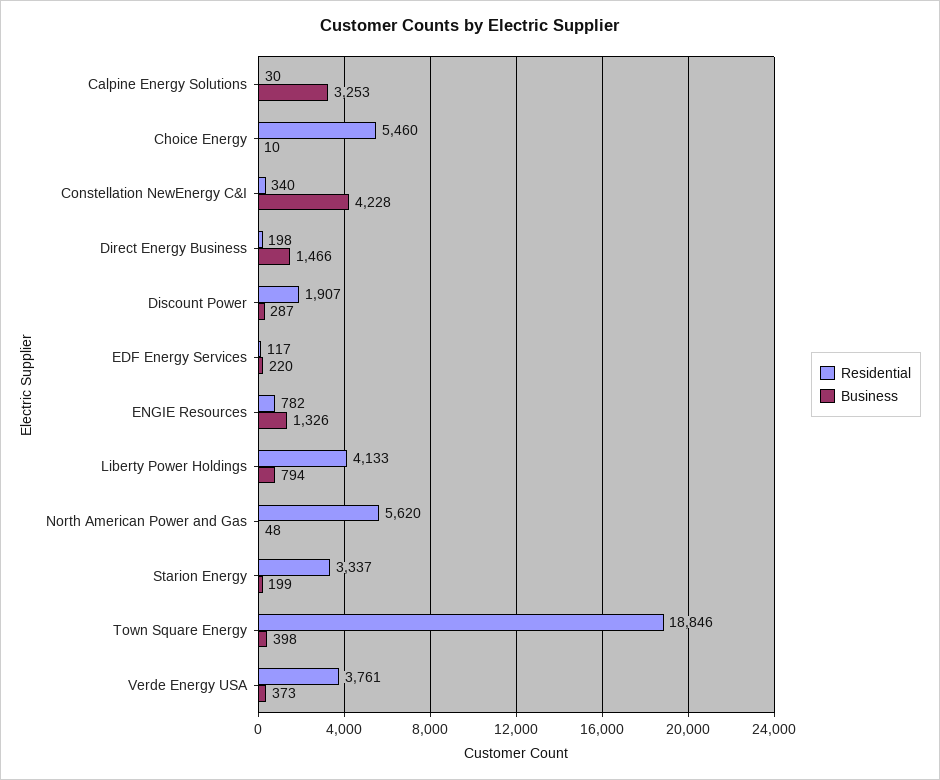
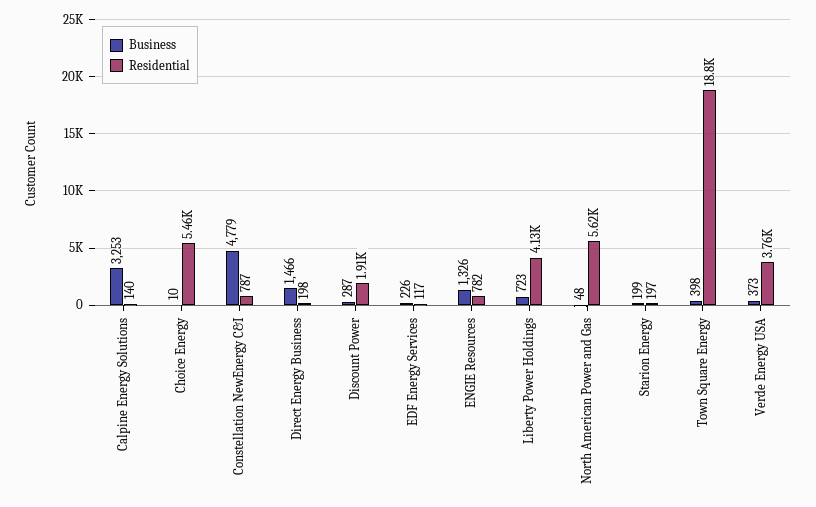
  {
    "Residential": {
-     "Calpine Energy Solutions": 30,
+     "Calpine Energy Solutions": 140,
      "Choice Energy": 5460,
-     "Constellation NewEnergy C&I": 340,
+     "Constellation NewEnergy C&I": 787,
      "Direct Energy Business": 198,
      "Discount Power": 1907,
      "EDF Energy Services": 117,
      "ENGIE Resources": 782,
      "Liberty Power Holdings": 4133,
      "North American Power and Gas": 5620,
-     "Starion Energy": 3337,
+     "Starion Energy": 197,
      "Town Square Energy": 18846,
      "Verde Energy USA": 3761
    },
    "Business": {
      "Calpine Energy Solutions": 3253,
      "Choice Energy": 10,
-     "Constellation NewEnergy C&I": 4228,
+     "Constellation NewEnergy C&I": 4779,
      "Direct Energy Business": 1466,
      "Discount Power": 287,
-     "EDF Energy Services": 220,
+     "EDF Energy Services": 226,
      "ENGIE Resources": 1326,
-     "Liberty Power Holdings": 794,
+     "Liberty Power Holdings": 723,
      "North American Power and Gas": 48,
      "Starion Energy": 199,
      "Town Square Energy": 398,
      "Verde Energy USA": 373
    }
  }

